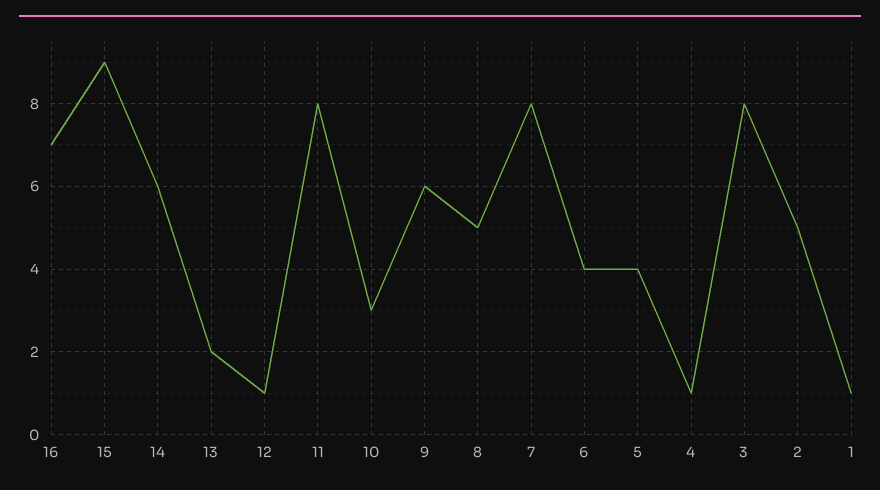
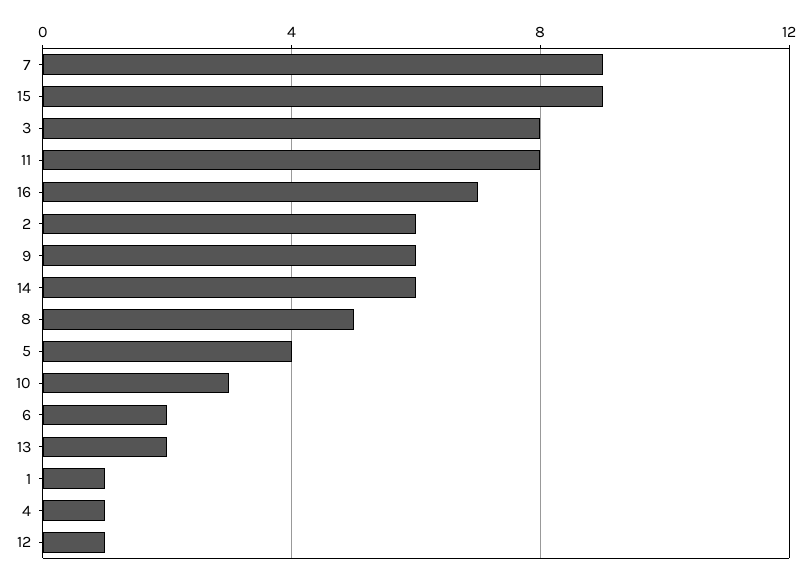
  {
    "16": 7,
    "15": 9,
    "14": 6,
    "13": 2,
    "12": 1,
    "11": 8,
    "10": 3,
    "9": 6,
    "8": 5,
-   "7": 8,
+   "7": 9,
-   "6": 4,
+   "6": 2,
    "5": 4,
    "4": 1,
    "3": 8,
-   "2": 5,
+   "2": 6,
    "1": 1
  }

